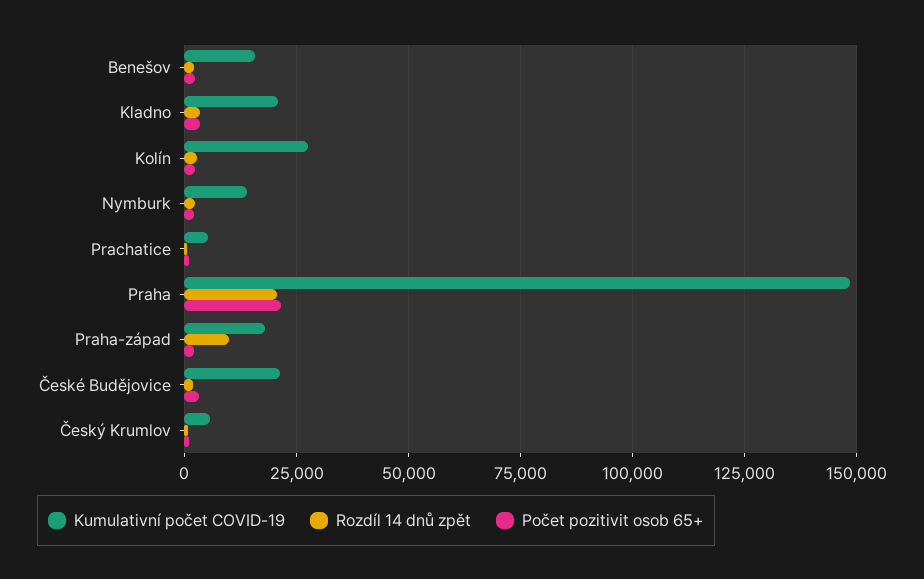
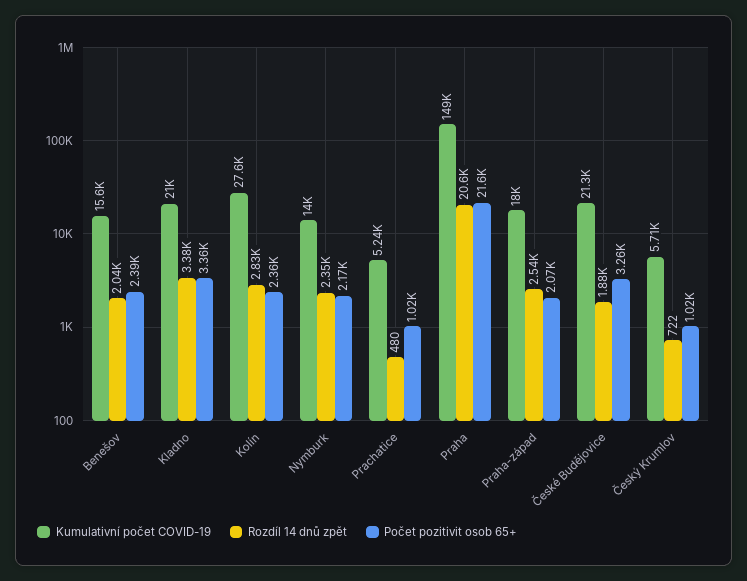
  {
    "Kumulativní počet COVID-19": {
      "Benešov": 15600,
      "Kladno": 21000,
      "Kolín": 27600,
      "Nymburk": 14000,
      "Prachatice": 5240,
      "Praha": 149000,
      "Praha-západ": 18000,
      "České Budějovice": 21300,
      "Český Krumlov": 5710
    },
    "Rozdíl 14 dnů zpět": {
      "Benešov": 2040,
      "Kladno": 3380,
      "Kolín": 2830,
      "Nymburk": 2350,
      "Prachatice": 480,
      "Praha": 20600,
-     "Praha-západ": 10000,
+     "Praha-západ": 2540,
      "České Budějovice": 1880,
      "Český Krumlov": 722
    },
    "Počet pozitivit osob 65+": {
      "Benešov": 2390,
      "Kladno": 3360,
      "Kolín": 2360,
      "Nymburk": 2170,
      "Prachatice": 1020,
      "Praha": 21600,
      "Praha-západ": 2070,
      "České Budějovice": 3260,
      "Český Krumlov": 1020
    }
  }

